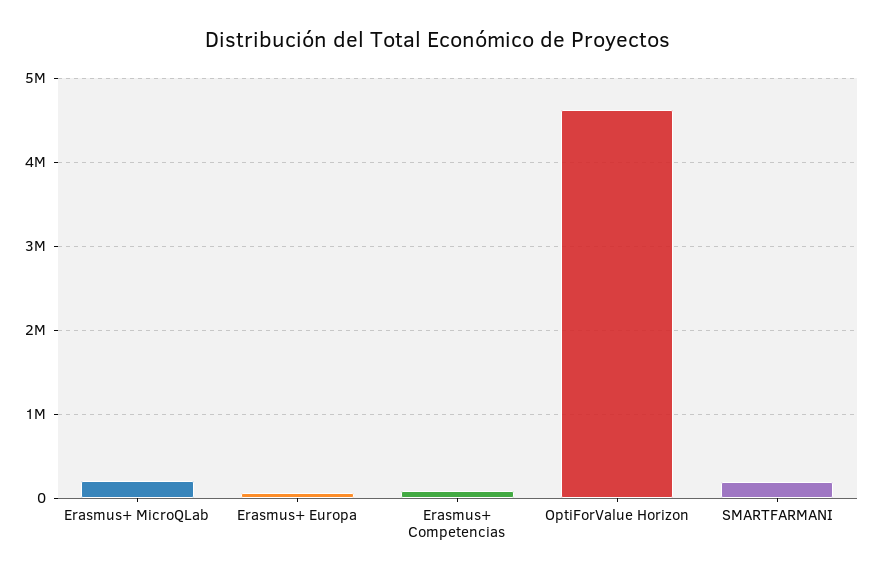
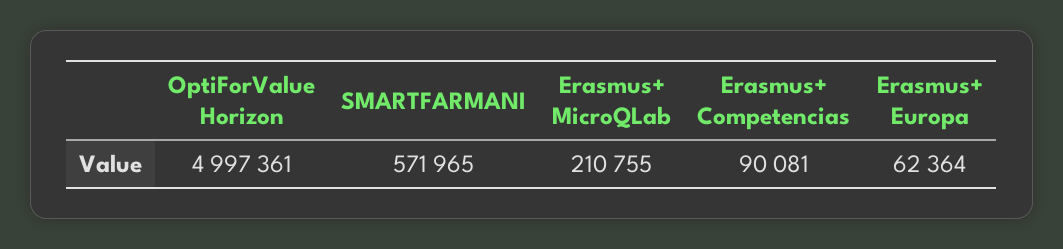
  {
    "Erasmus+ MicroQLab": 210755,
    "Erasmus+ Europa": 62364,
    "Erasmus+ Competencias": 90081,
-   "OptiForValue Horizon": 4600000,
+   "OptiForValue Horizon": 4997361,
-   "SMARTFARMANI": 200000
+   "SMARTFARMANI": 571965
  }

